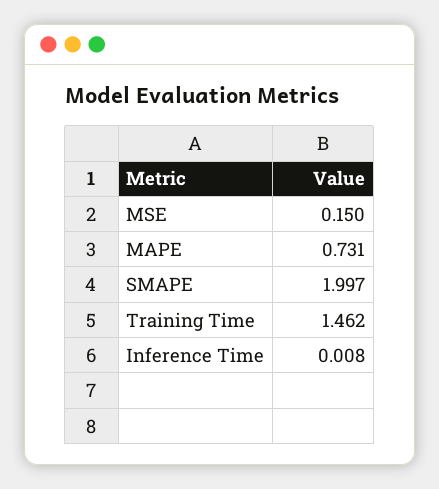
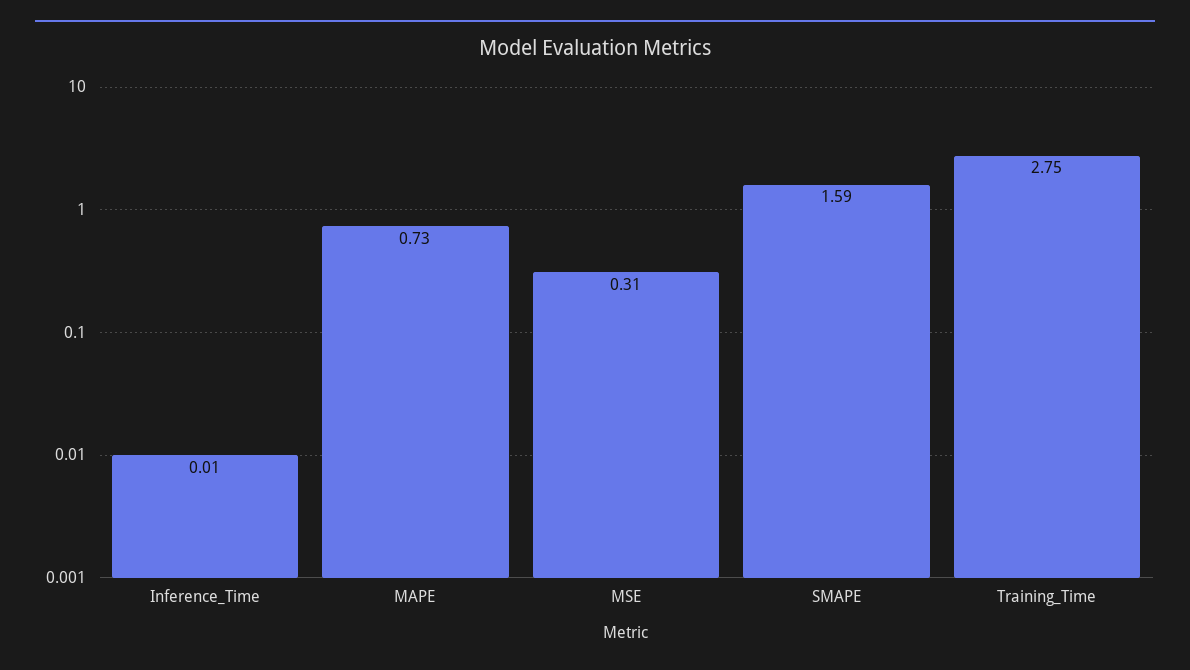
  {
-   "MSE": 0.15,
+   "MSE": 0.31,
    "MAPE": 0.731,
-   "SMAPE": 1.997,
+   "SMAPE": 1.59,
-   "Training Time": 1.462,
+   "Training Time": 2.75,
    "Inference Time": 0.008
  }

